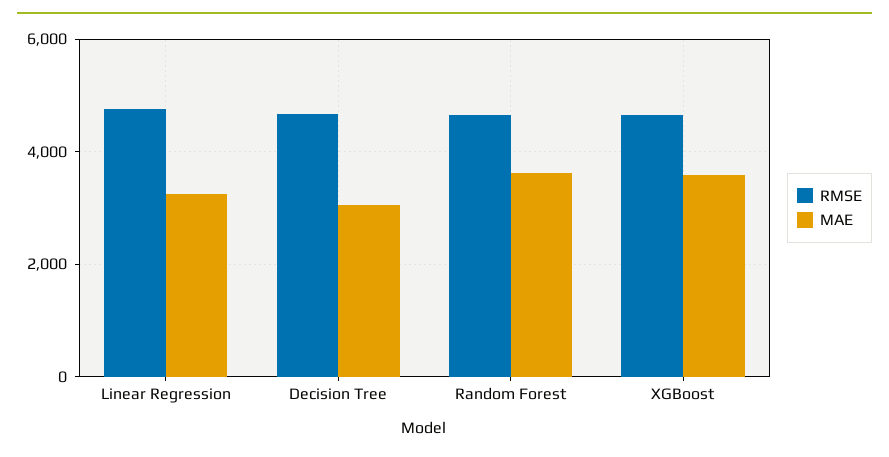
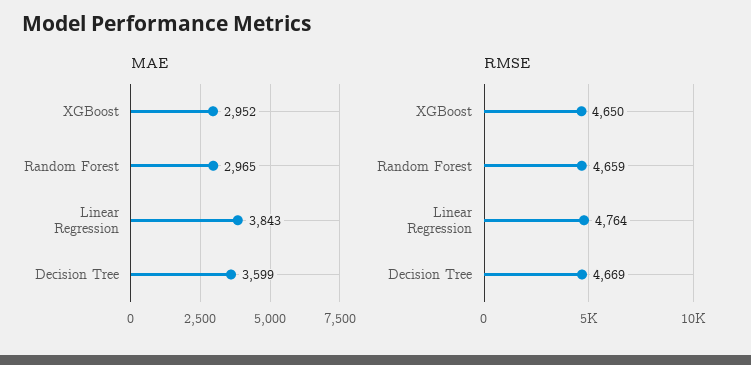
  {
    "RMSE": {
      "Linear Regression": 4764,
      "Decision Tree": 4669,
      "Random Forest": 4659,
      "XGBoost": 4650
    },
    "MAE": {
-     "Linear Regression": 3200,
+     "Linear Regression": 3843,
-     "Decision Tree": 3000,
+     "Decision Tree": 3599,
-     "Random Forest": 3600,
+     "Random Forest": 2965,
-     "XGBoost": 3600
+     "XGBoost": 2952
    }
  }

